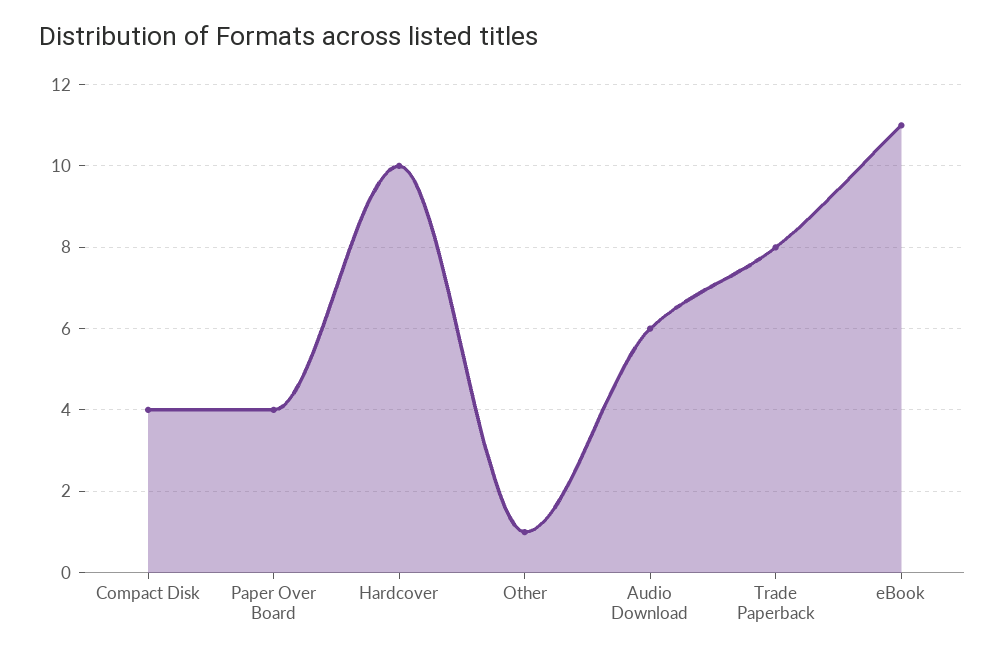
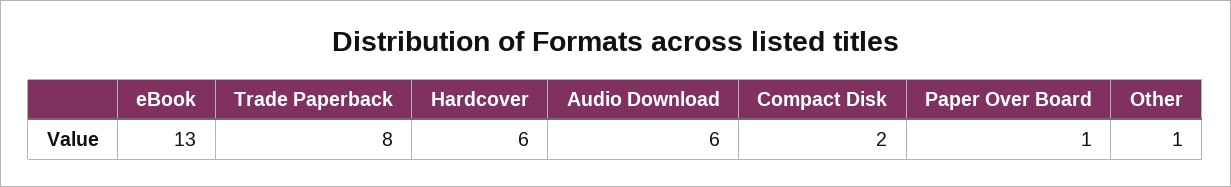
  {
-   "Compact Disk": 4,
+   "Compact Disk": 2,
-   "Paper Over Board": 4,
+   "Paper Over Board": 1,
-   "Hardcover": 10,
+   "Hardcover": 6,
    "Other": 1,
    "Audio Download": 6,
    "Trade Paperback": 8,
-   "eBook": 11
+   "eBook": 13
  }

